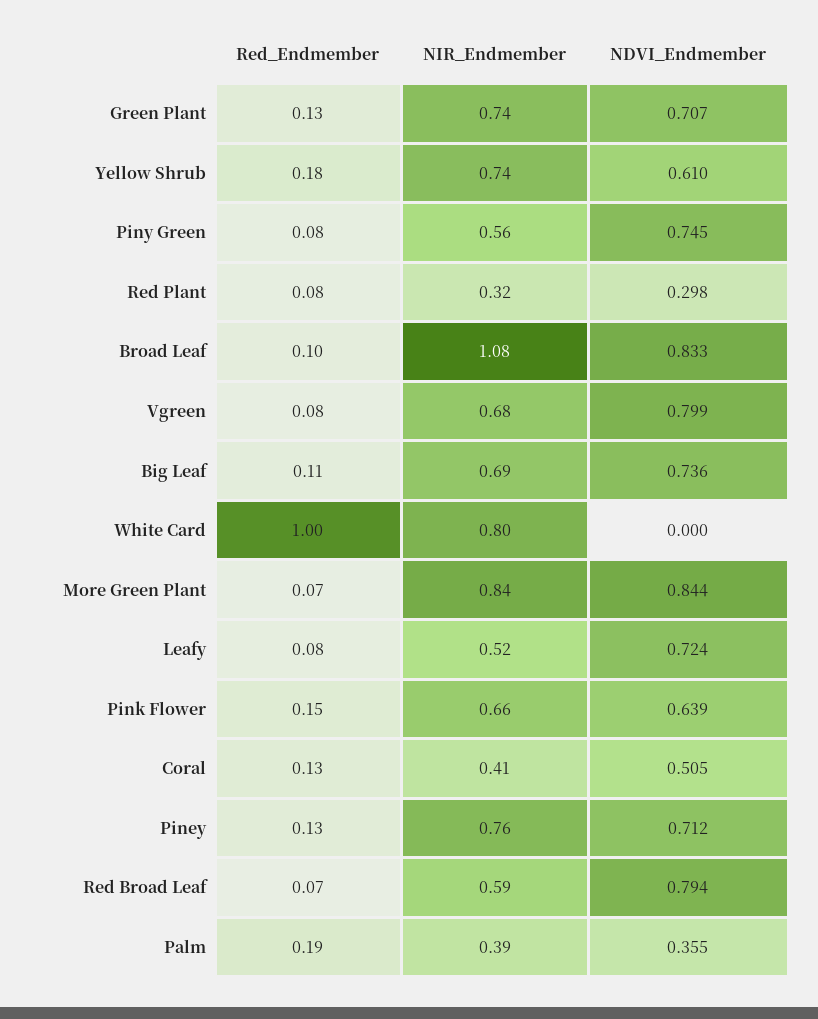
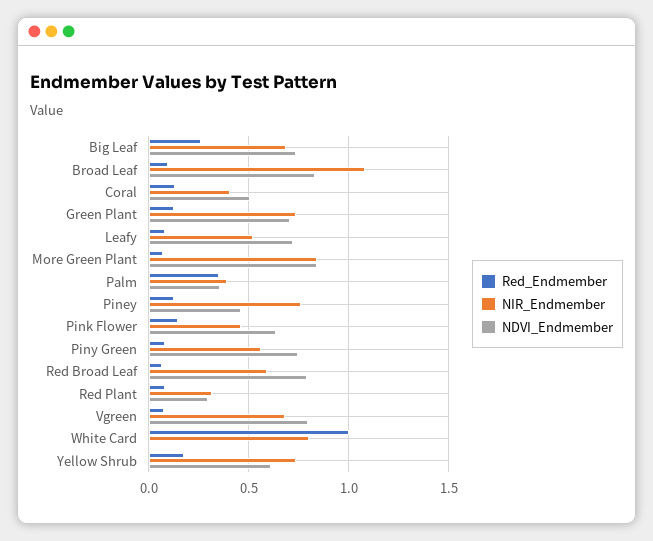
  {
    "Red_Endmember": {
      "Green Plant": 0.13,
      "Yellow Shrub": 0.18,
      "Piny Green": 0.08,
      "Red Plant": 0.08,
      "Broad Leaf": 0.1,
      "Vgreen": 0.08,
-     "Big Leaf": 0.11,
+     "Big Leaf": 0.25,
      "White Card": 1,
      "More Green Plant": 0.07,
      "Leafy": 0.08,
      "Pink Flower": 0.15,
      "Coral": 0.13,
      "Piney": 0.13,
      "Red Broad Leaf": 0.07,
-     "Palm": 0.19
+     "Palm": 0.35
    },
    "NIR_Endmember": {
      "Green Plant": 0.74,
      "Yellow Shrub": 0.74,
      "Piny Green": 0.56,
      "Red Plant": 0.32,
      "Broad Leaf": 1.08,
      "Vgreen": 0.68,
      "Big Leaf": 0.69,
      "White Card": 0.8,
      "More Green Plant": 0.84,
      "Leafy": 0.52,
-     "Pink Flower": 0.66,
+     "Pink Flower": 0.45,
      "Coral": 0.41,
      "Piney": 0.76,
      "Red Broad Leaf": 0.59,
      "Palm": 0.39
    },
    "NDVI_Endmember": {
      "Green Plant": 0.707,
      "Yellow Shrub": 0.61,
      "Piny Green": 0.745,
      "Red Plant": 0.298,
      "Broad Leaf": 0.833,
      "Vgreen": 0.799,
      "Big Leaf": 0.736,
      "White Card": 0,
      "More Green Plant": 0.844,
      "Leafy": 0.724,
      "Pink Flower": 0.639,
      "Coral": 0.505,
-     "Piney": 0.712,
+     "Piney": 0.45,
      "Red Broad Leaf": 0.794,
      "Palm": 0.355
    }
  }

